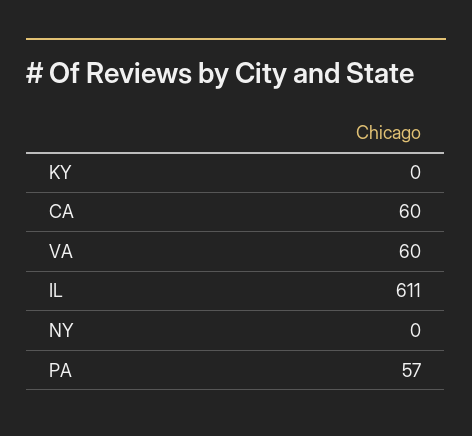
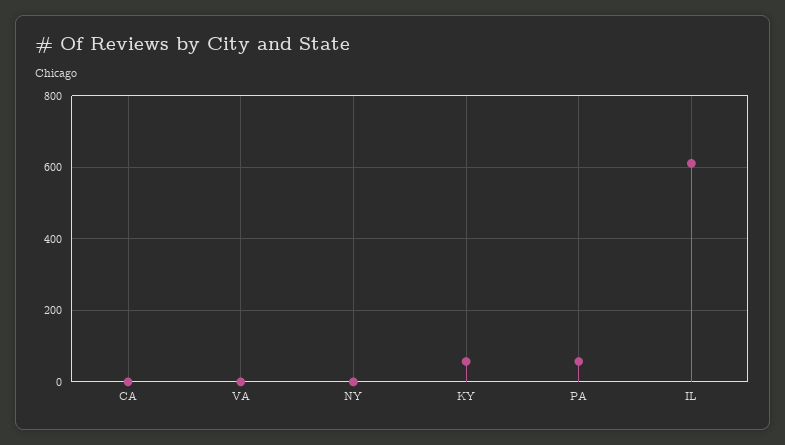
  {
-   "KY": 0,
+   "KY": 60,
-   "CA": 60,
+   "CA": 0,
-   "VA": 60,
+   "VA": 0,
    "IL": 611,
    "NY": 0,
    "PA": 57
  }

